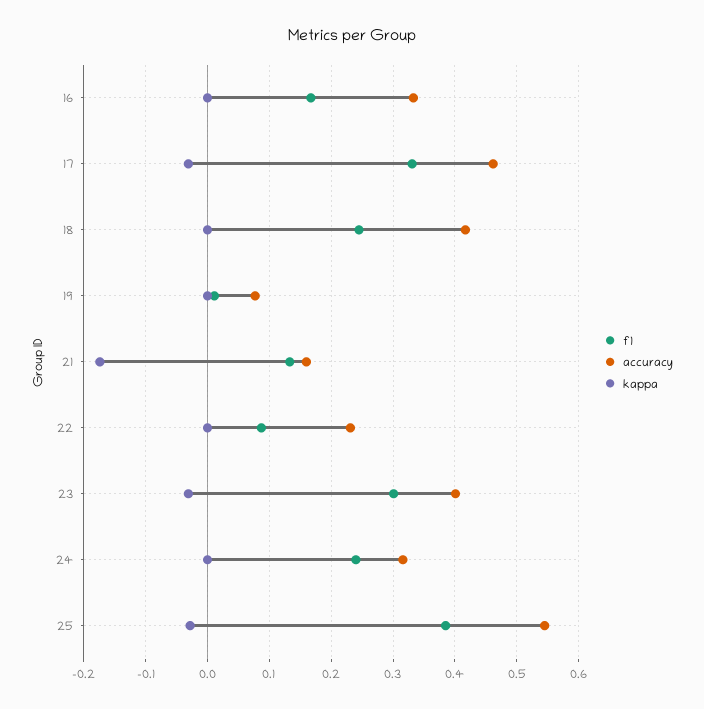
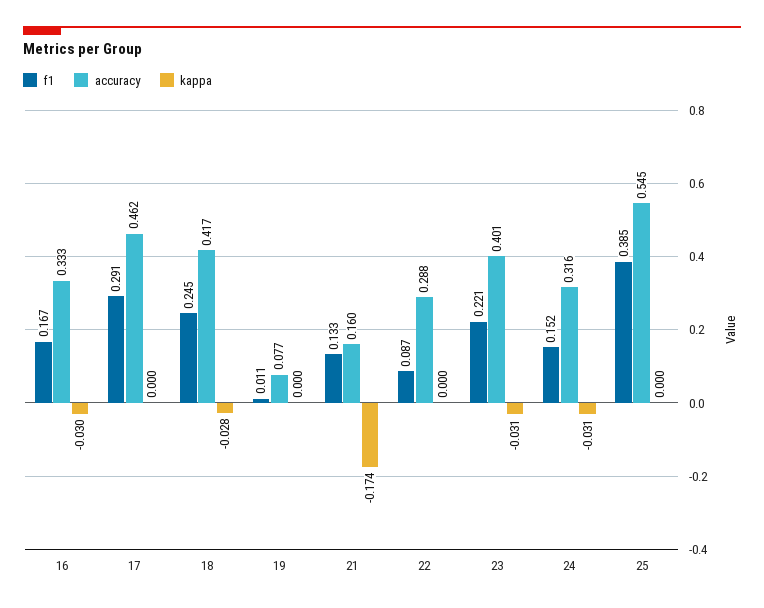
  {
    "f1": {
      "16": 0.167,
-     "17": 0.33,
+     "17": 0.291,
      "18": 0.245,
      "19": 0.011,
      "21": 0.133,
      "22": 0.087,
-     "23": 0.3,
+     "23": 0.221,
-     "24": 0.24,
+     "24": 0.152,
      "25": 0.385
    },
    "accuracy": {
      "16": 0.333,
      "17": 0.462,
      "18": 0.417,
      "19": 0.077,
      "21": 0.16,
-     "22": 0.23,
+     "22": 0.288,
      "23": 0.401,
      "24": 0.316,
      "25": 0.545
    },
    "kappa": {
-     "16": 0,
+     "16": -0.03,
-     "17": -0.03,
+     "17": 0,
-     "18": 0,
+     "18": -0.028,
      "19": 0,
      "21": -0.174,
      "22": 0,
      "23": -0.031,
-     "24": 0,
+     "24": -0.031,
-     "25": -0.03
+     "25": 0
    }
  }

